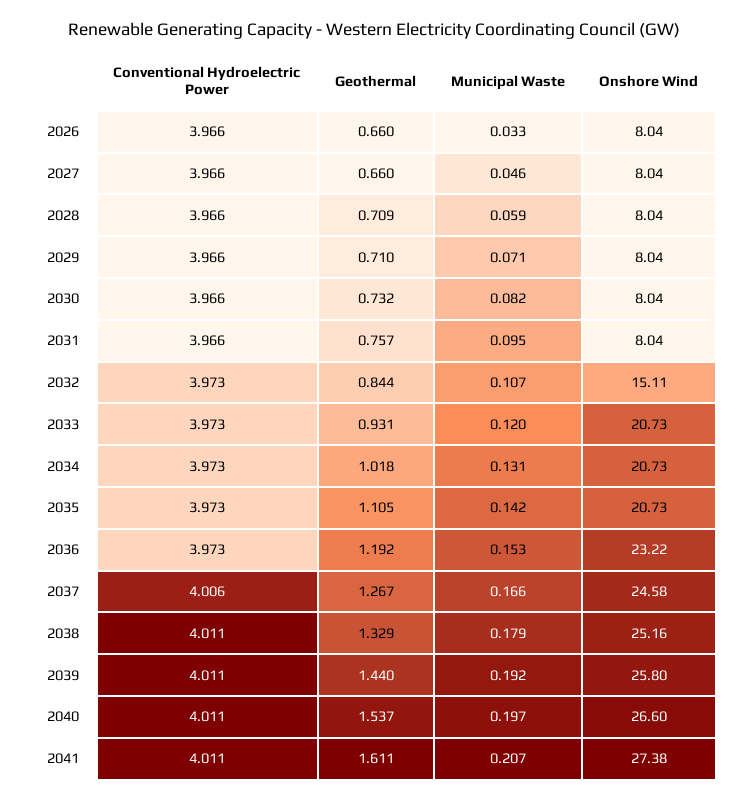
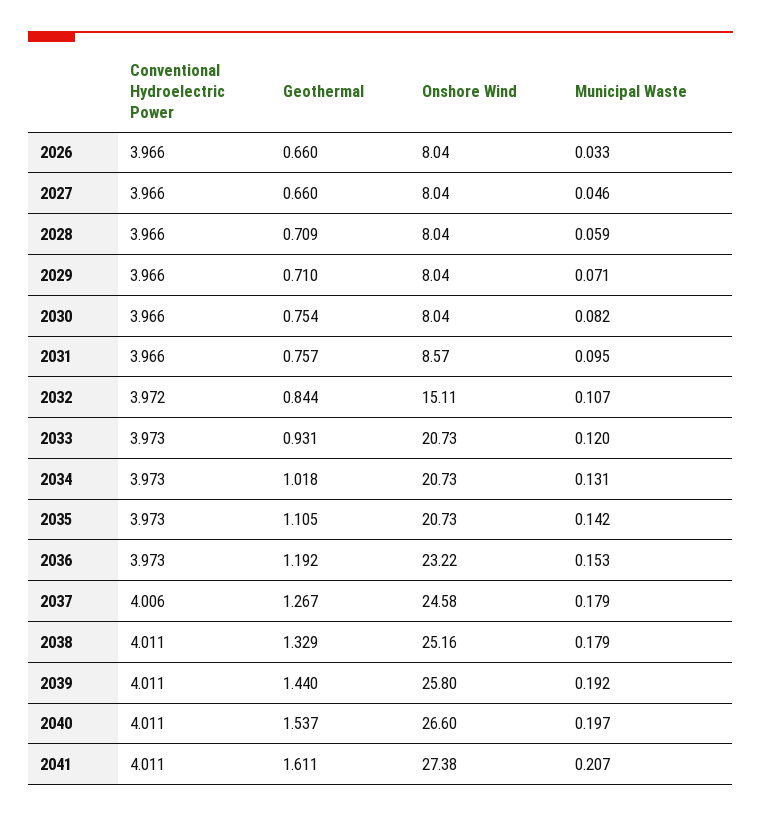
  {
    "Conventional Hydroelectric Power": {
      "2026": 3.966,
      "2027": 3.966,
      "2028": 3.966,
      "2029": 3.966,
      "2030": 3.966,
      "2031": 3.966,
-     "2032": 3.973,
+     "2032": 3.972,
      "2033": 3.973,
      "2034": 3.973,
      "2035": 3.973,
      "2036": 3.973,
      "2037": 4.006,
      "2038": 4.011,
      "2039": 4.011,
      "2040": 4.011,
      "2041": 4.011
    },
    "Geothermal": {
      "2026": 0.66,
      "2027": 0.66,
      "2028": 0.709,
      "2029": 0.71,
-     "2030": 0.732,
+     "2030": 0.754,
      "2031": 0.757,
      "2032": 0.844,
      "2033": 0.931,
      "2034": 1.018,
      "2035": 1.105,
      "2036": 1.192,
      "2037": 1.267,
      "2038": 1.329,
      "2039": 1.44,
      "2040": 1.537,
      "2041": 1.611
    },
    "Municipal Waste": {
      "2026": 0.033,
      "2027": 0.046,
      "2028": 0.059,
      "2029": 0.071,
      "2030": 0.082,
      "2031": 0.095,
      "2032": 0.107,
      "2033": 0.12,
      "2034": 0.131,
      "2035": 0.142,
      "2036": 0.153,
-     "2037": 0.166,
+     "2037": 0.179,
      "2038": 0.179,
      "2039": 0.192,
      "2040": 0.197,
      "2041": 0.207
    },
    "Onshore Wind": {
      "2026": 8.04,
      "2027": 8.04,
      "2028": 8.04,
      "2029": 8.04,
      "2030": 8.04,
-     "2031": 8.04,
+     "2031": 8.57,
      "2032": 15.11,
      "2033": 20.73,
      "2034": 20.73,
      "2035": 20.73,
      "2036": 23.22,
      "2037": 24.58,
      "2038": 25.16,
      "2039": 25.8,
      "2040": 26.6,
      "2041": 27.38
    }
  }

